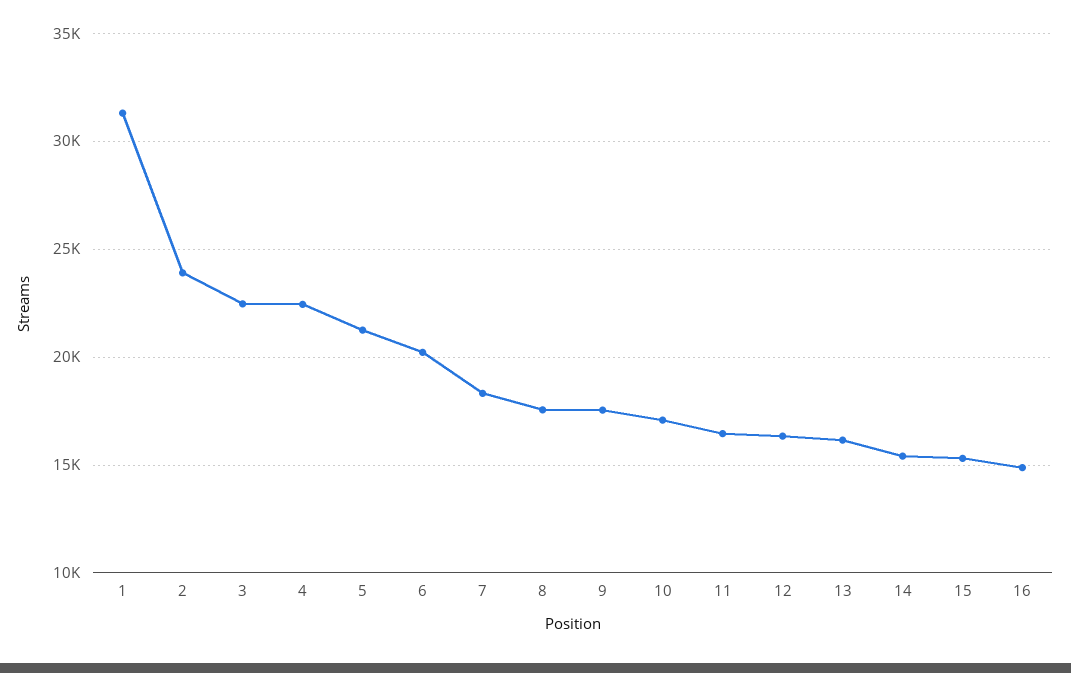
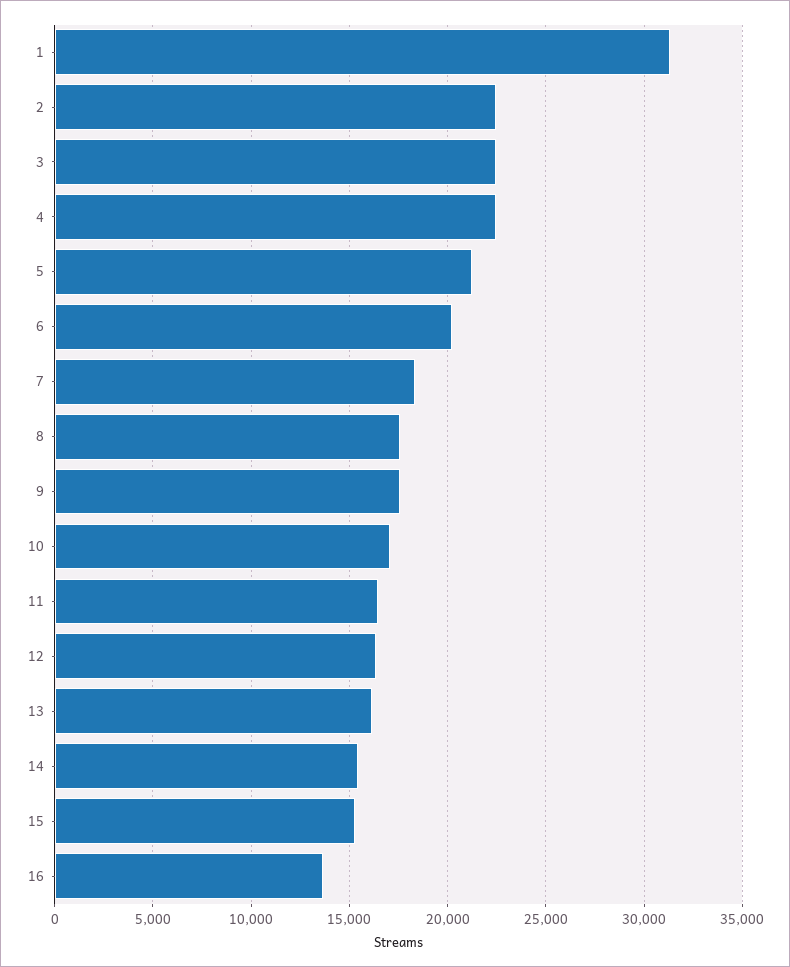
  {
    "1": 31500,
-   "2": 24000,
+   "2": 22500,
    "3": 22500,
    "4": 22500,
    "5": 21500,
    "6": 20000,
    "7": 18500,
    "8": 17500,
    "9": 17500,
    "10": 17000,
    "11": 16500,
    "12": 16500,
    "13": 16000,
    "14": 15500,
    "15": 15500,
-   "16": 15000
+   "16": 13500
  }

